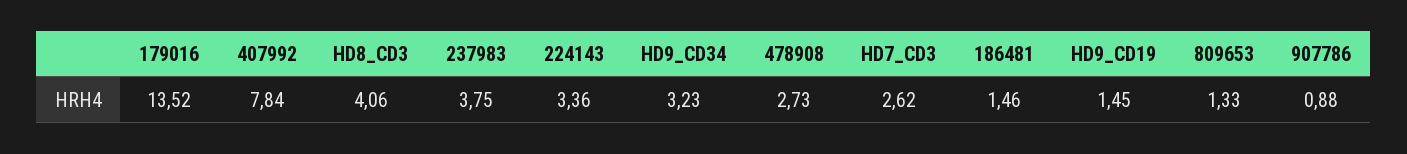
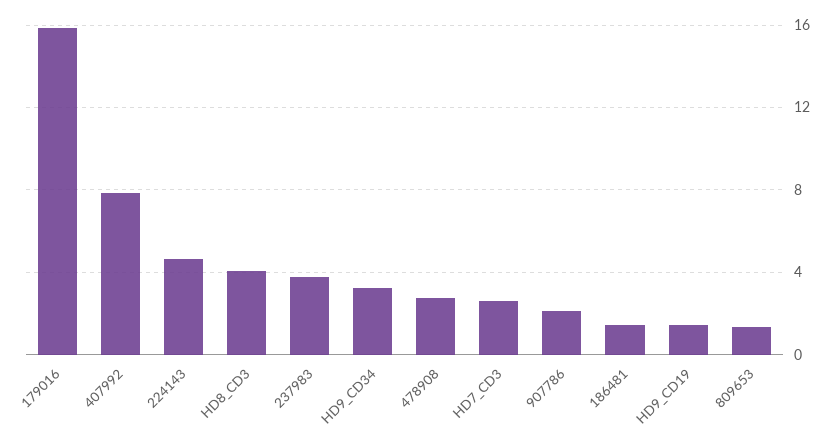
  {
-   "179016": 13.52,
+   "179016": 16,
    "407992": 7.84,
    "HD8_CD3": 4.06,
    "237983": 3.75,
-   "224143": 3.36,
+   "224143": 4.5,
    "HD9_CD34": 3.23,
    "478908": 2.73,
    "HD7_CD3": 2.62,
    "186481": 1.46,
    "HD9_CD19": 1.45,
    "809653": 1.33,
-   "907786": 0.88
+   "907786": 2
  }

